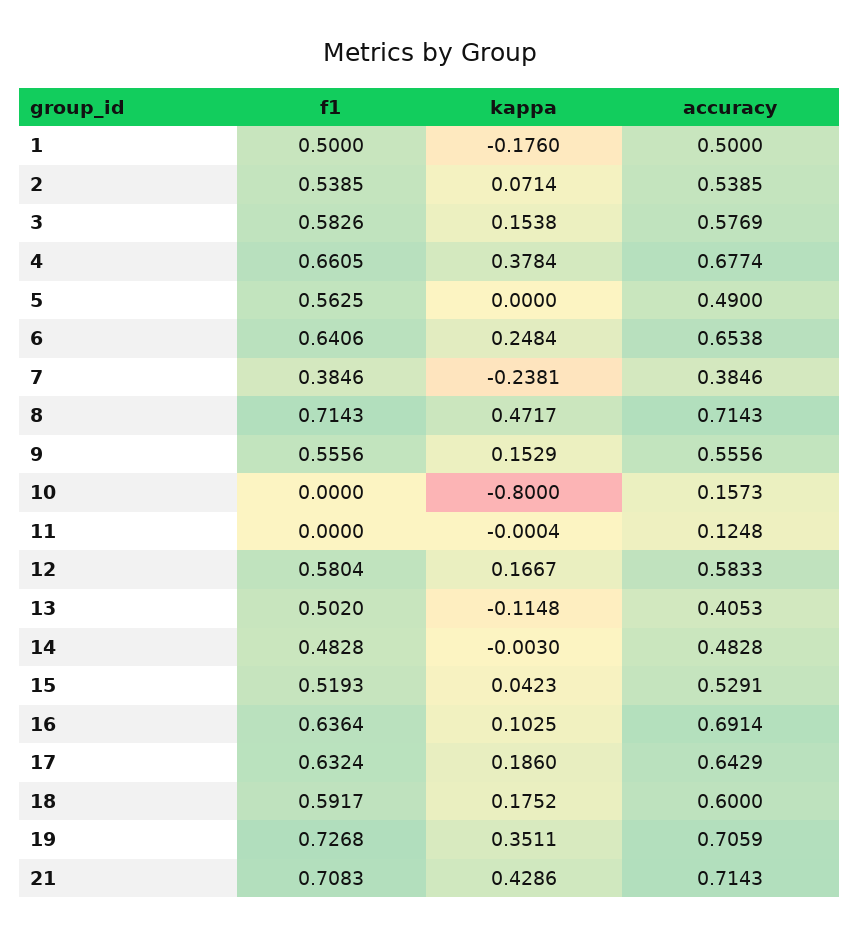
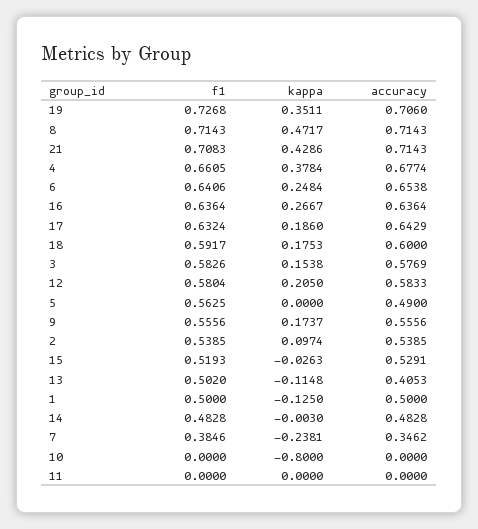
  {
    "f1": {
      "1": 0.5,
      "2": 0.5385,
      "3": 0.5826,
      "4": 0.6605,
      "5": 0.5625,
      "6": 0.6406,
      "7": 0.3846,
      "8": 0.7143,
      "9": 0.5556,
      "10": 0,
      "11": 0,
      "12": 0.5804,
      "13": 0.502,
      "14": 0.4828,
      "15": 0.5193,
      "16": 0.6364,
      "17": 0.6324,
      "18": 0.5917,
      "19": 0.7268,
      "21": 0.7083
    },
    "kappa": {
-     "1": -0.176,
+     "1": -0.125,
-     "2": 0.0714,
+     "2": 0.0974,
      "3": 0.1538,
      "4": 0.3784,
      "5": 0,
      "6": 0.2484,
      "7": -0.2381,
      "8": 0.4717,
-     "9": 0.1529,
+     "9": 0.1737,
      "10": -0.8,
-     "11": -0.0004,
+     "11": 0,
-     "12": 0.1667,
+     "12": 0.205,
      "13": -0.1148,
      "14": -0.003,
-     "15": 0.0423,
+     "15": -0.0263,
-     "16": 0.1025,
+     "16": 0.2667,
      "17": 0.186,
-     "18": 0.1752,
+     "18": 0.1753,
      "19": 0.3511,
      "21": 0.4286
    },
    "accuracy": {
      "1": 0.5,
      "2": 0.5385,
      "3": 0.5769,
      "4": 0.6774,
      "5": 0.49,
      "6": 0.6538,
-     "7": 0.3846,
+     "7": 0.3462,
      "8": 0.7143,
      "9": 0.5556,
-     "10": 0.1573,
+     "10": 0,
-     "11": 0.1248,
+     "11": 0,
      "12": 0.5833,
      "13": 0.4053,
      "14": 0.4828,
      "15": 0.5291,
-     "16": 0.6914,
+     "16": 0.6364,
      "17": 0.6429,
      "18": 0.6,
-     "19": 0.7059,
+     "19": 0.706,
      "21": 0.7143
    }
  }

